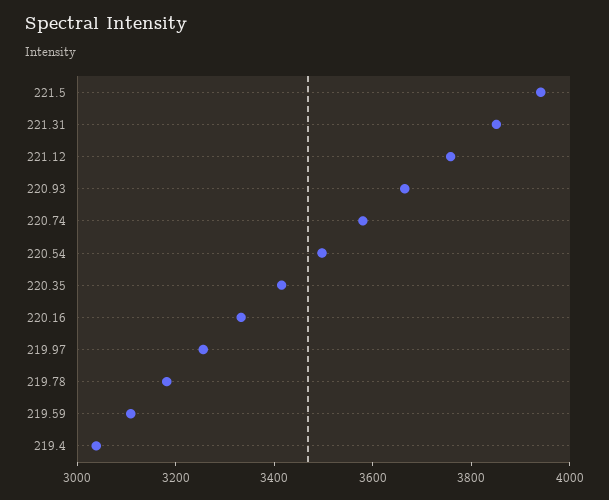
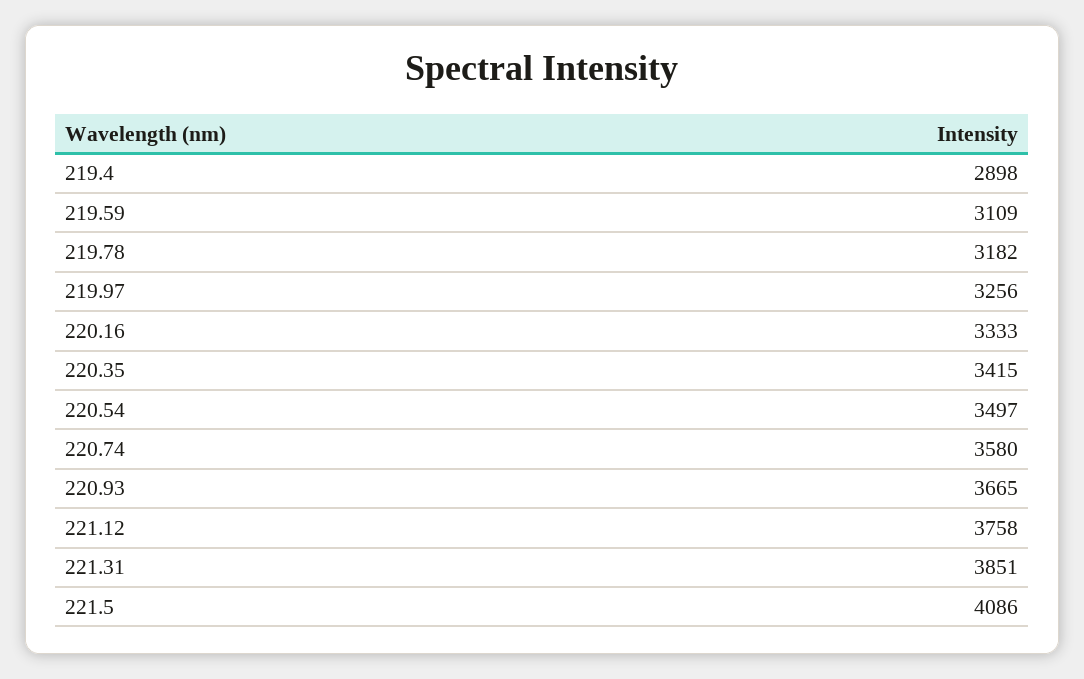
  {
-   "221.5": 3950,
+   "221.5": 4086,
    "221.31": 3851,
    "221.12": 3758,
    "220.93": 3665,
    "220.74": 3580,
    "220.54": 3497,
    "220.35": 3415,
    "220.16": 3333,
    "219.97": 3256,
    "219.78": 3182,
    "219.59": 3109,
-   "219.4": 3050
+   "219.4": 2898
  }

